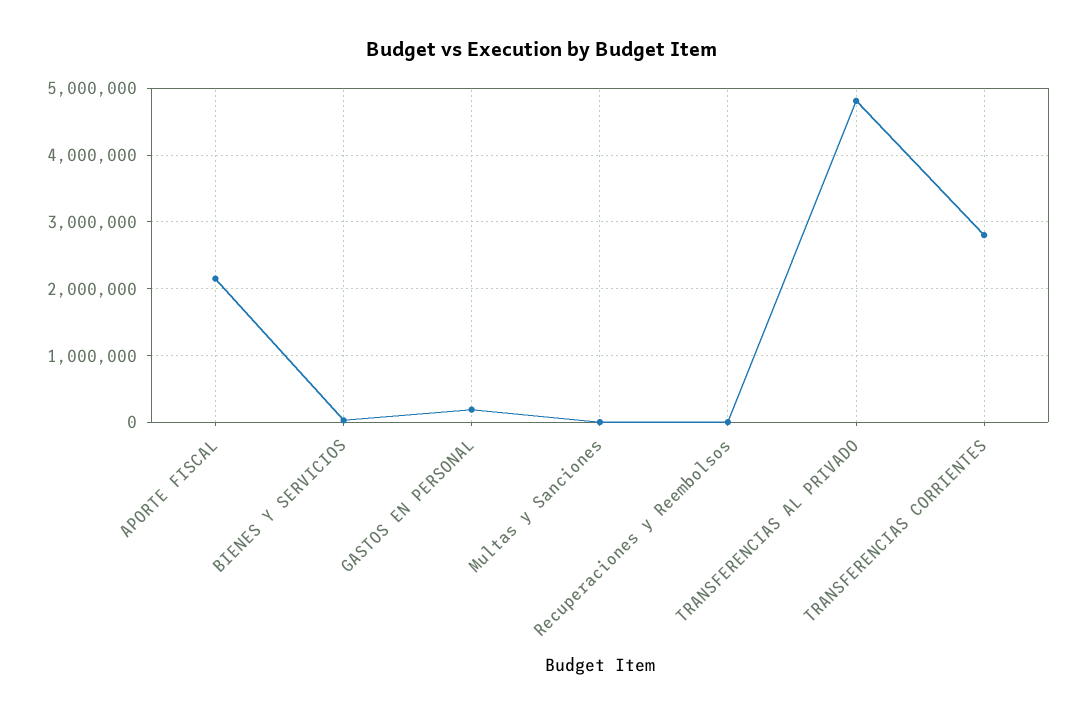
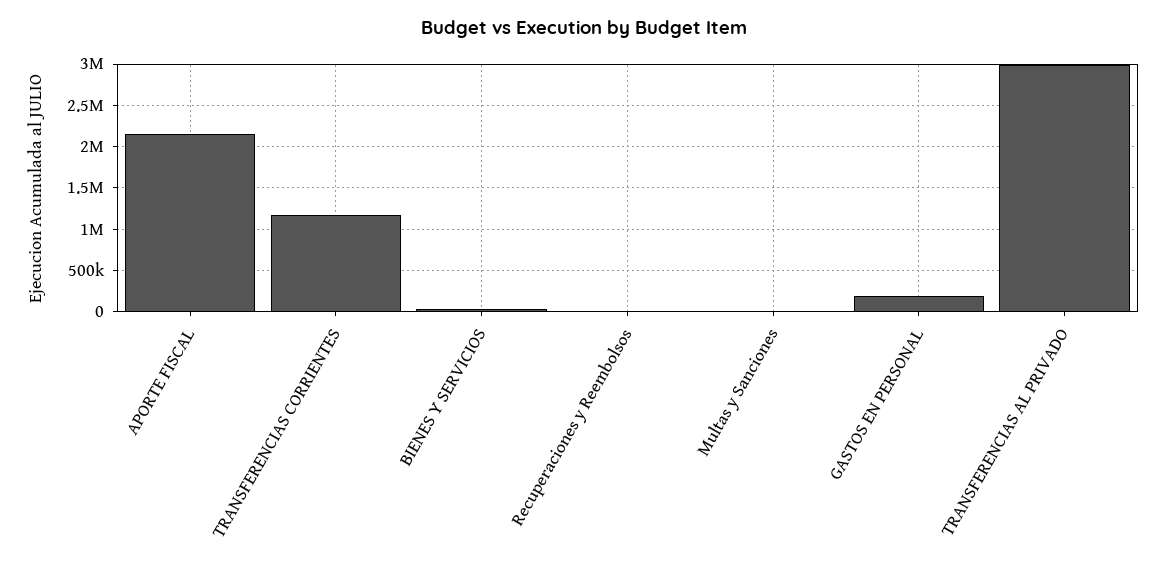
  {
    "APORTE FISCAL": 2100000,
    "BIENES Y SERVICIOS": 0,
    "GASTOS EN PERSONAL": 200000,
    "Multas y Sanciones": 0,
    "Recuperaciones y Reembolsos": 0,
-   "TRANSFERENCIAS AL PRIVADO": 4800000,
+   "TRANSFERENCIAS AL PRIVADO": 3000000,
-   "TRANSFERENCIAS CORRIENTES": 2800000
+   "TRANSFERENCIAS CORRIENTES": 1200000
  }

